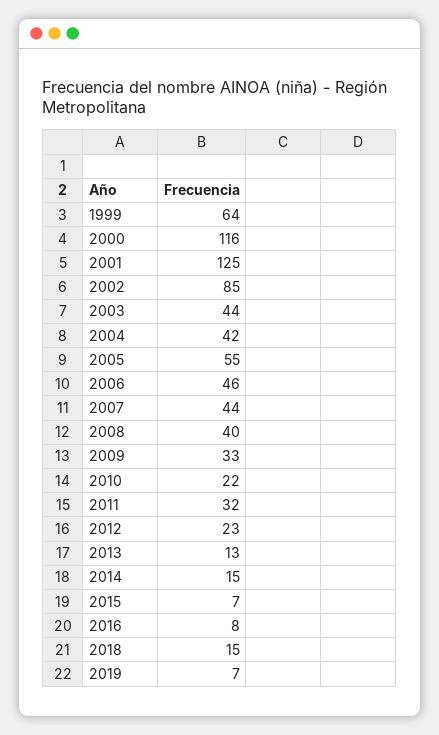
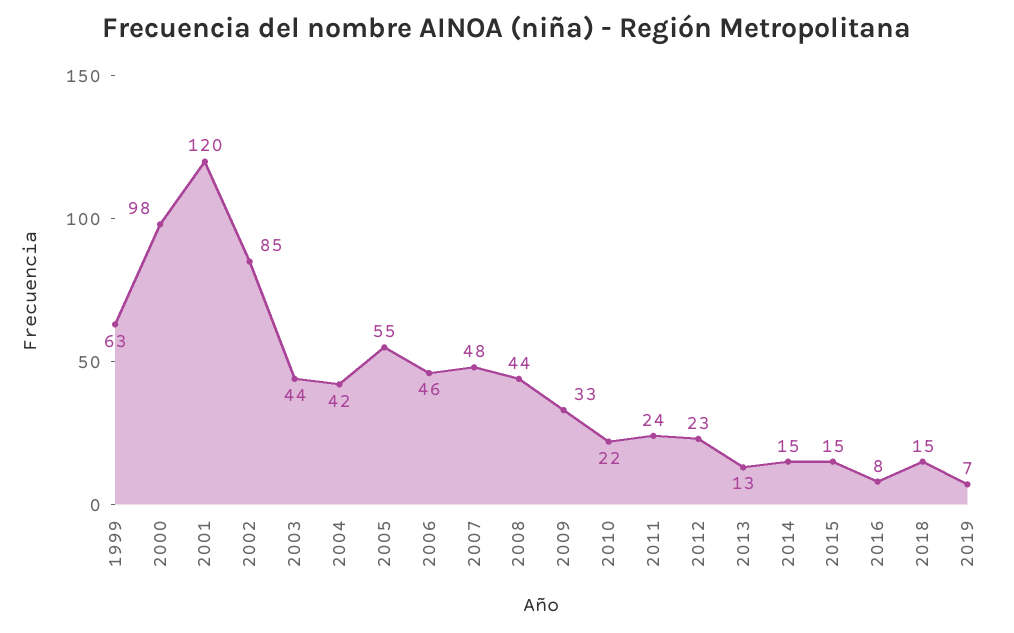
  {
-   "1999": 64,
+   "1999": 63,
-   "2000": 116,
+   "2000": 98,
-   "2001": 125,
+   "2001": 120,
    "2002": 85,
    "2003": 44,
    "2004": 42,
    "2005": 55,
    "2006": 46,
-   "2007": 44,
+   "2007": 48,
-   "2008": 40,
+   "2008": 44,
    "2009": 33,
    "2010": 22,
-   "2011": 32,
+   "2011": 24,
    "2012": 23,
    "2013": 13,
    "2014": 15,
-   "2015": 7,
+   "2015": 15,
    "2016": 8,
    "2018": 15,
    "2019": 7
  }

